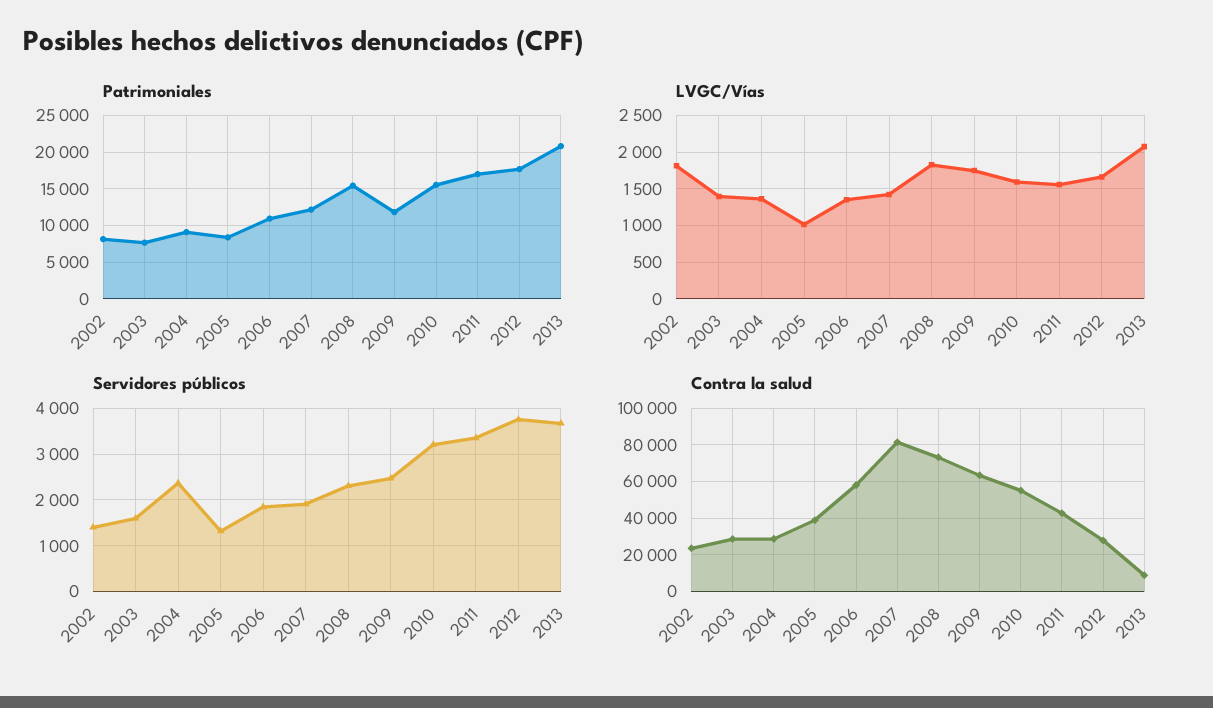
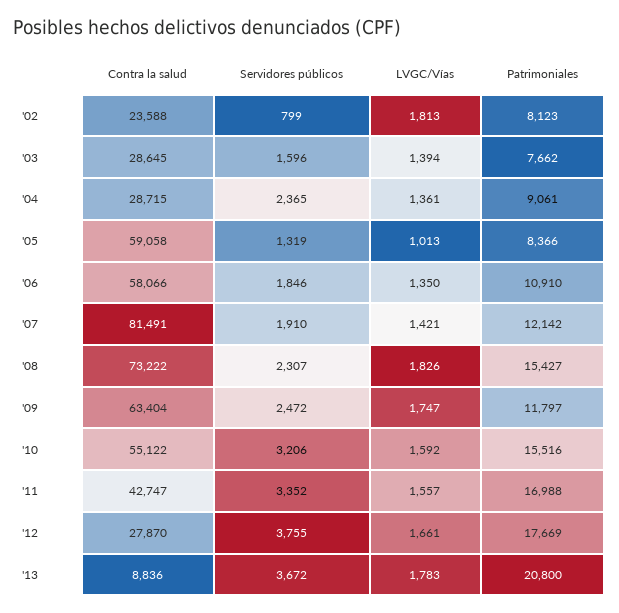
  {
    "Patrimoniales": {
      "2002": 8123,
      "2003": 7662,
      "2004": 9061,
      "2005": 8366,
      "2006": 10910,
      "2007": 12142,
      "2008": 15427,
      "2009": 11797,
      "2010": 15516,
      "2011": 16988,
      "2012": 17669,
      "2013": 20800
    },
    "LVGC/Vías": {
      "2002": 1813,
      "2003": 1394,
      "2004": 1361,
      "2005": 1013,
      "2006": 1350,
      "2007": 1421,
      "2008": 1826,
      "2009": 1747,
      "2010": 1592,
      "2011": 1557,
      "2012": 1661,
-     "2013": 2100
+     "2013": 1783
    },
    "Servidores públicos": {
-     "2002": 1400,
+     "2002": 799,
      "2003": 1596,
      "2004": 2365,
      "2005": 1319,
      "2006": 1846,
      "2007": 1910,
      "2008": 2307,
      "2009": 2472,
      "2010": 3206,
      "2011": 3352,
      "2012": 3755,
      "2013": 3672
    },
    "Contra la salud": {
      "2002": 23588,
      "2003": 28645,
      "2004": 28715,
-     "2005": 40000,
+     "2005": 59058,
      "2006": 58066,
      "2007": 81491,
      "2008": 73222,
      "2009": 63404,
      "2010": 55122,
      "2011": 42747,
      "2012": 27870,
      "2013": 8836
    }
  }

